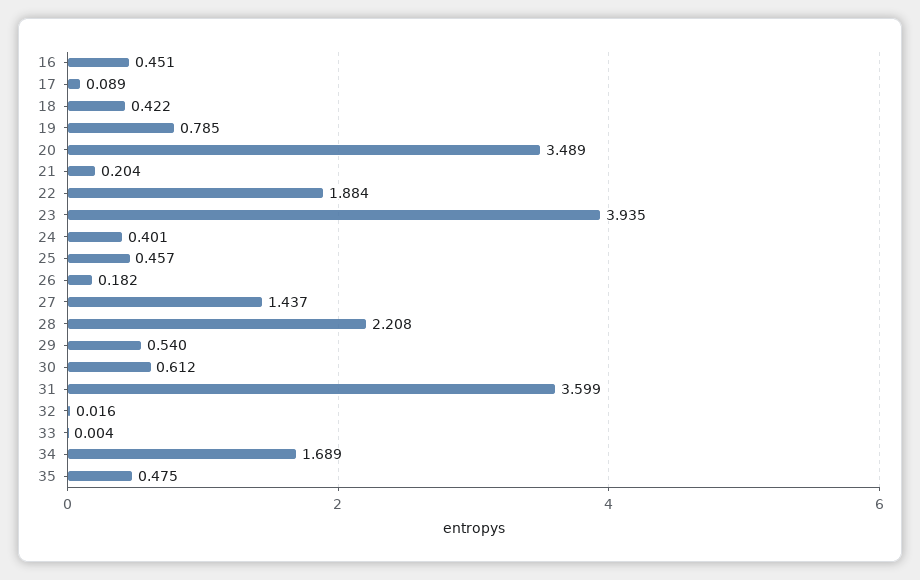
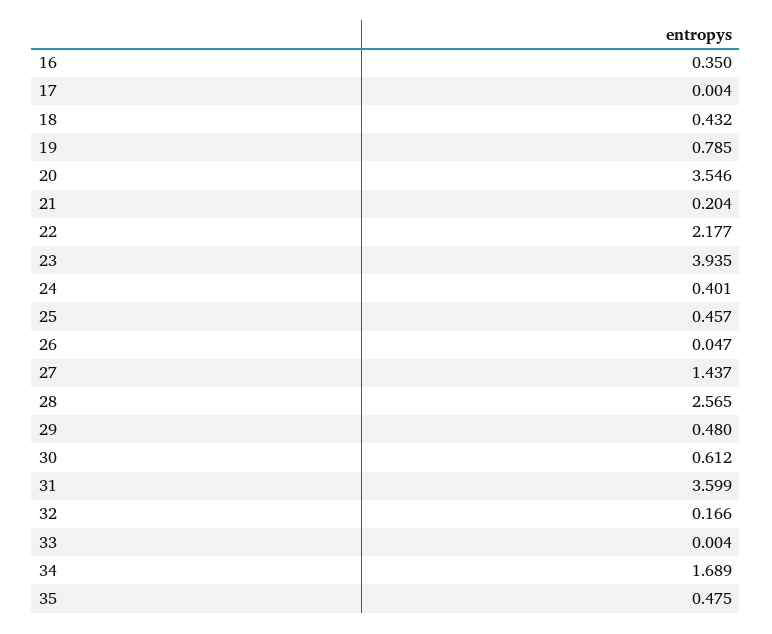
  {
-   "16": 0.451,
+   "16": 0.35,
-   "17": 0.089,
+   "17": 0.004,
-   "18": 0.422,
+   "18": 0.432,
    "19": 0.785,
-   "20": 3.489,
+   "20": 3.546,
    "21": 0.204,
-   "22": 1.884,
+   "22": 2.177,
    "23": 3.935,
    "24": 0.401,
    "25": 0.457,
-   "26": 0.182,
+   "26": 0.047,
    "27": 1.437,
-   "28": 2.208,
+   "28": 2.565,
-   "29": 0.54,
+   "29": 0.48,
    "30": 0.612,
    "31": 3.599,
-   "32": 0.016,
+   "32": 0.166,
    "33": 0.004,
    "34": 1.689,
    "35": 0.475
  }

